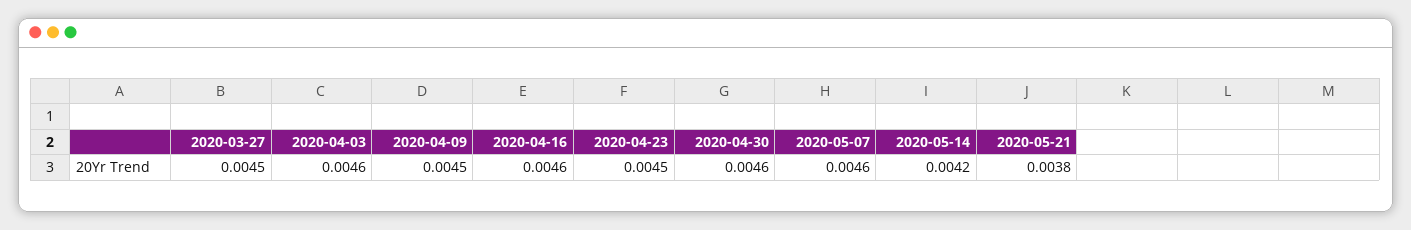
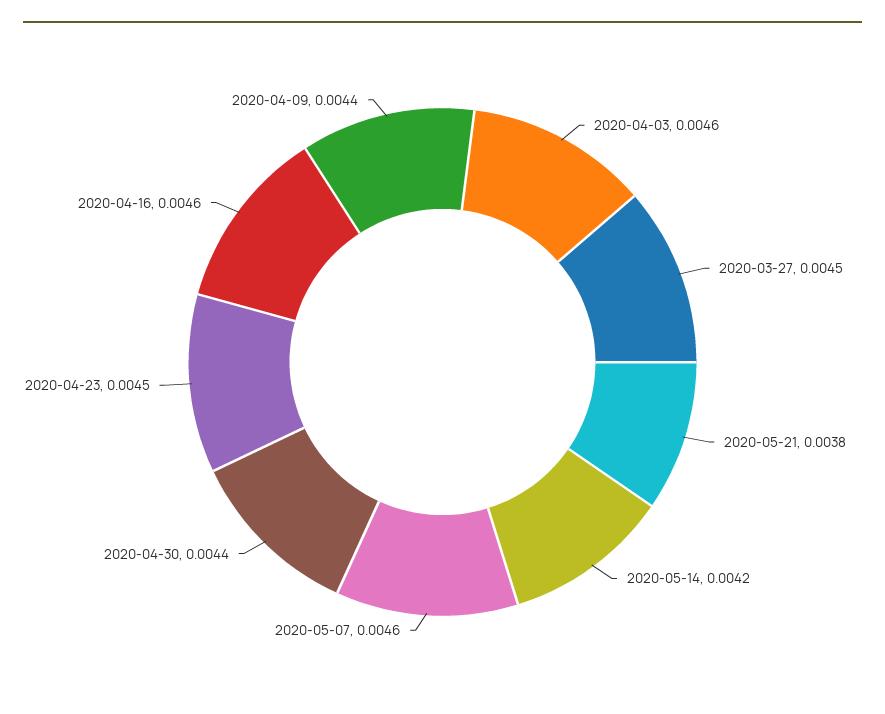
  {
    "2020-03-27": 0.0045,
    "2020-04-03": 0.0046,
-   "2020-04-09": 0.0045,
+   "2020-04-09": 0.0044,
    "2020-04-16": 0.0046,
    "2020-04-23": 0.0045,
-   "2020-04-30": 0.0046,
+   "2020-04-30": 0.0044,
    "2020-05-07": 0.0046,
    "2020-05-14": 0.0042,
    "2020-05-21": 0.0038
  }

